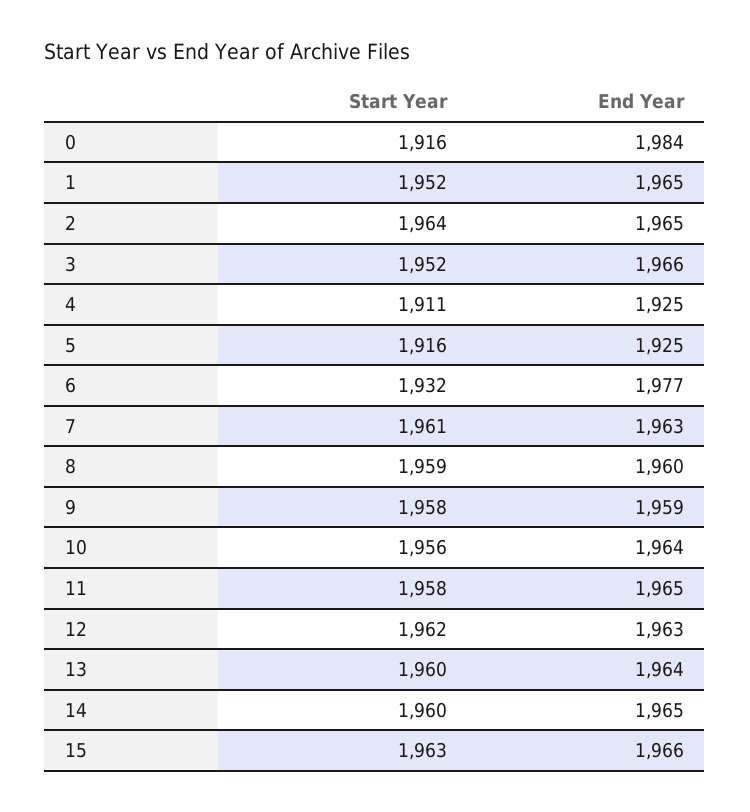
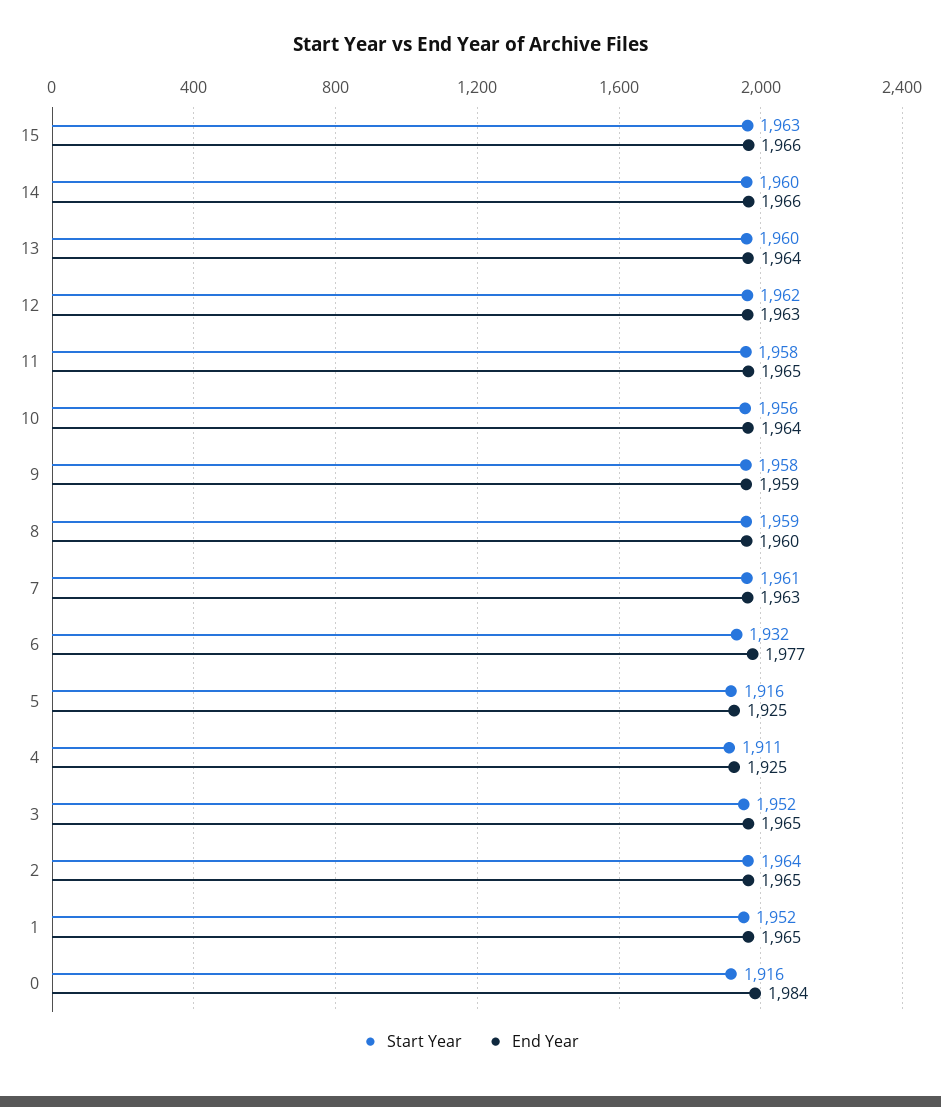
  {
    "Start Year": {
      "0": 1916,
      "1": 1952,
      "2": 1964,
      "3": 1952,
      "4": 1911,
      "5": 1916,
      "6": 1932,
      "7": 1961,
      "8": 1959,
      "9": 1958,
      "10": 1956,
      "11": 1958,
      "12": 1962,
      "13": 1960,
      "14": 1960,
      "15": 1963
    },
    "End Year": {
      "0": 1984,
      "1": 1965,
      "2": 1965,
-     "3": 1966,
+     "3": 1965,
      "4": 1925,
      "5": 1925,
      "6": 1977,
      "7": 1963,
      "8": 1960,
      "9": 1959,
      "10": 1964,
      "11": 1965,
      "12": 1963,
      "13": 1964,
-     "14": 1965,
+     "14": 1966,
      "15": 1966
    }
  }

